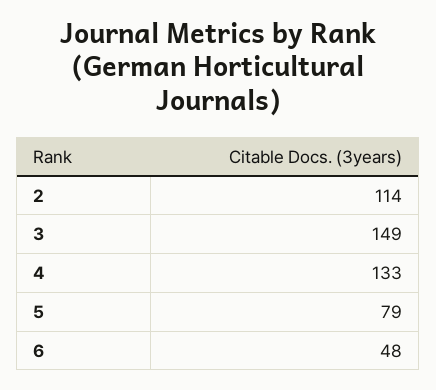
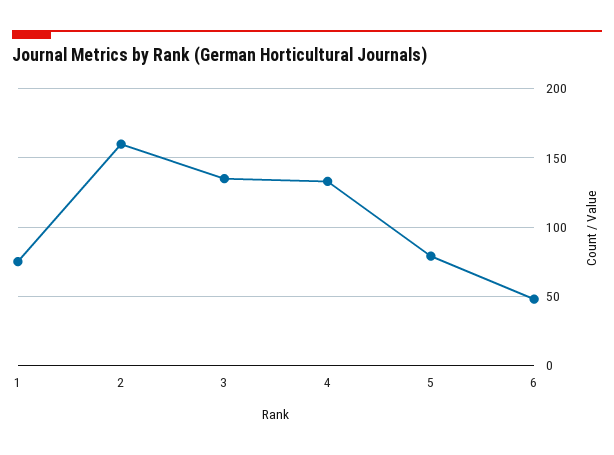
  {
-   "2": 114,
+   "2": 160,
-   "3": 149,
+   "3": 135,
    "4": 133,
    "5": 79,
-   "6": 48
+   "6": 48,
+   "1": 75
  }

